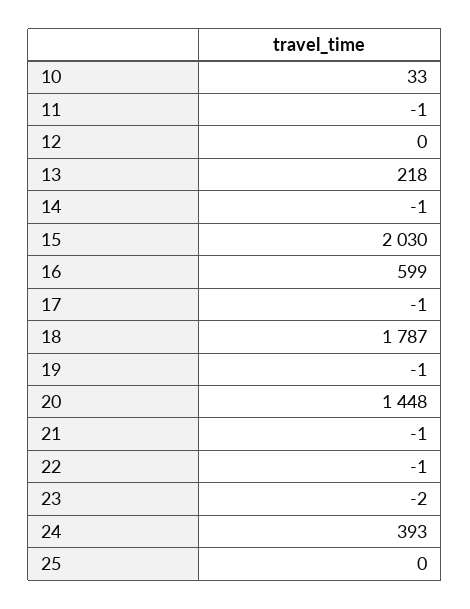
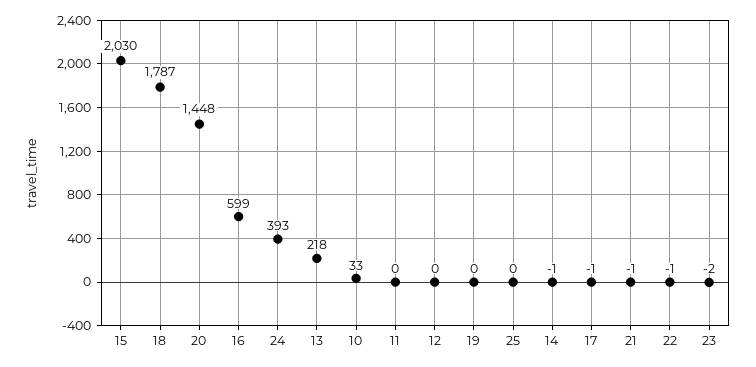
  {
    "10": 33,
-   "11": -1,
+   "11": 0,
    "12": 0,
    "13": 218,
    "14": -1,
    "15": 2030,
    "16": 599,
    "17": -1,
    "18": 1787,
-   "19": -1,
+   "19": 0,
    "20": 1448,
    "21": -1,
    "22": -1,
    "23": -2,
    "24": 393,
    "25": 0
  }

